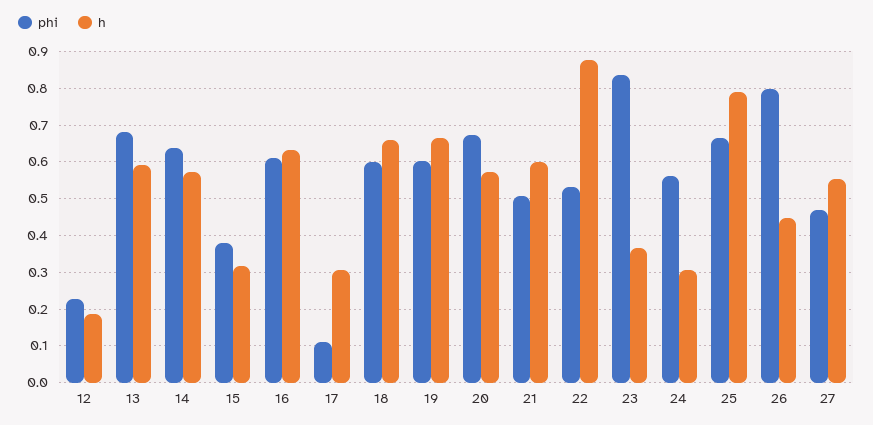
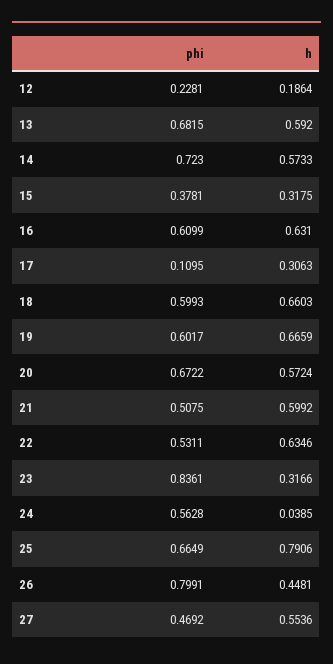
  {
    "phi": {
      "12": 0.2281,
      "13": 0.6815,
-     "14": 0.64,
+     "14": 0.723,
      "15": 0.3781,
      "16": 0.6099,
      "17": 0.1095,
      "18": 0.5993,
      "19": 0.6017,
      "20": 0.6722,
      "21": 0.5075,
      "22": 0.5311,
      "23": 0.8361,
      "24": 0.5628,
      "25": 0.6649,
      "26": 0.7991,
      "27": 0.4692
    },
    "h": {
      "12": 0.1864,
      "13": 0.592,
      "14": 0.5733,
      "15": 0.3175,
      "16": 0.631,
      "17": 0.3063,
      "18": 0.6603,
      "19": 0.6659,
      "20": 0.5724,
      "21": 0.5992,
-     "22": 0.88,
+     "22": 0.6346,
-     "23": 0.36,
+     "23": 0.3166,
-     "24": 0.3,
+     "24": 0.0385,
      "25": 0.7906,
      "26": 0.4481,
      "27": 0.5536
    }
  }

